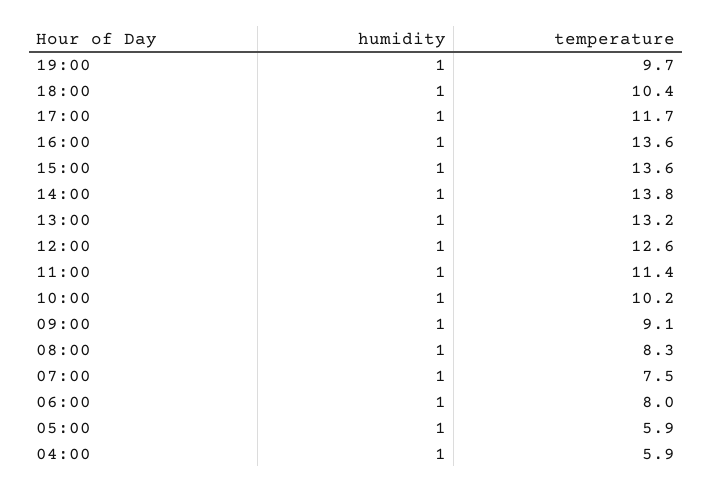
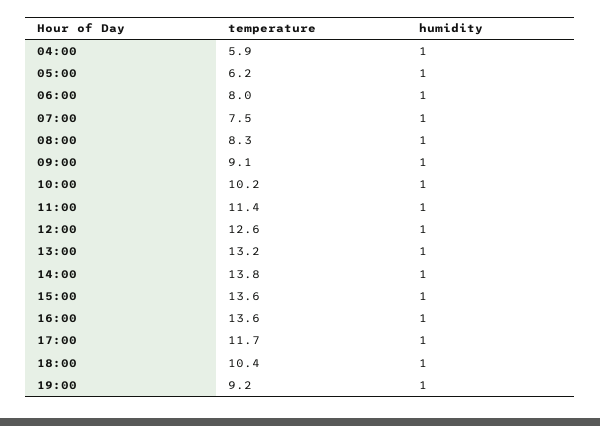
  {
    "humidity": {
      "19:00": 1,
      "18:00": 1,
      "17:00": 1,
      "16:00": 1,
      "15:00": 1,
      "14:00": 1,
      "13:00": 1,
      "12:00": 1,
      "11:00": 1,
      "10:00": 1,
      "09:00": 1,
      "08:00": 1,
      "07:00": 1,
      "06:00": 1,
      "05:00": 1,
      "04:00": 1
    },
    "temperature": {
-     "19:00": 9.7,
+     "19:00": 9.2,
      "18:00": 10.4,
      "17:00": 11.7,
      "16:00": 13.6,
      "15:00": 13.6,
      "14:00": 13.8,
      "13:00": 13.2,
      "12:00": 12.6,
      "11:00": 11.4,
      "10:00": 10.2,
      "09:00": 9.1,
      "08:00": 8.3,
      "07:00": 7.5,
      "06:00": 8,
-     "05:00": 5.9,
+     "05:00": 6.2,
      "04:00": 5.9
    }
  }

